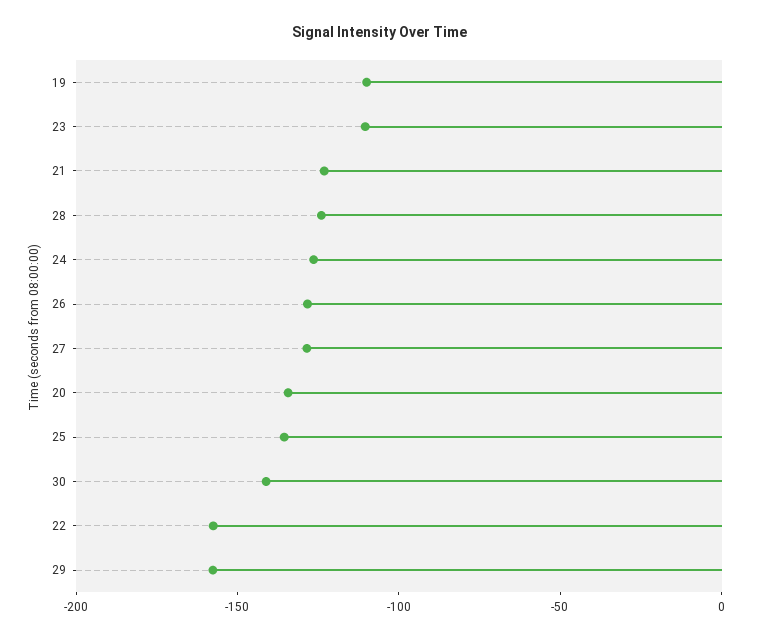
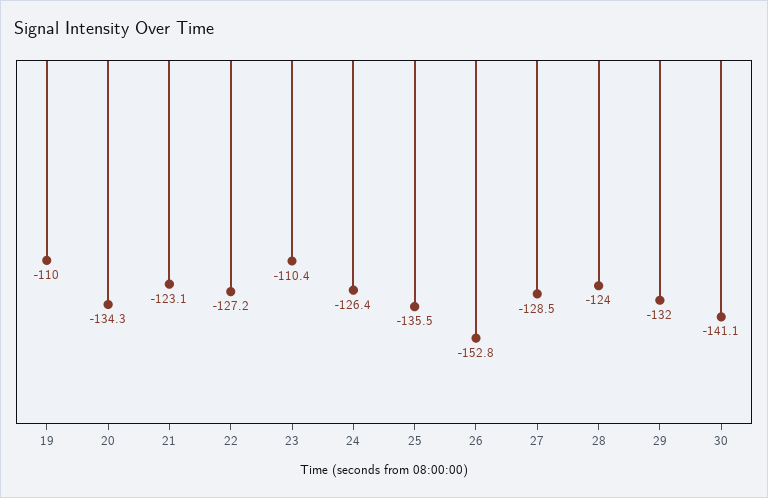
  {
    "19": -110,
    "23": -110.4,
    "21": -123.1,
    "28": -124,
    "24": -126.4,
-   "26": -130,
+   "26": -152.8,
    "27": -128.5,
    "20": -134.3,
    "25": -135.5,
    "30": -141.1,
-   "22": -160,
+   "22": -127.2,
-   "29": -160
+   "29": -132
  }

